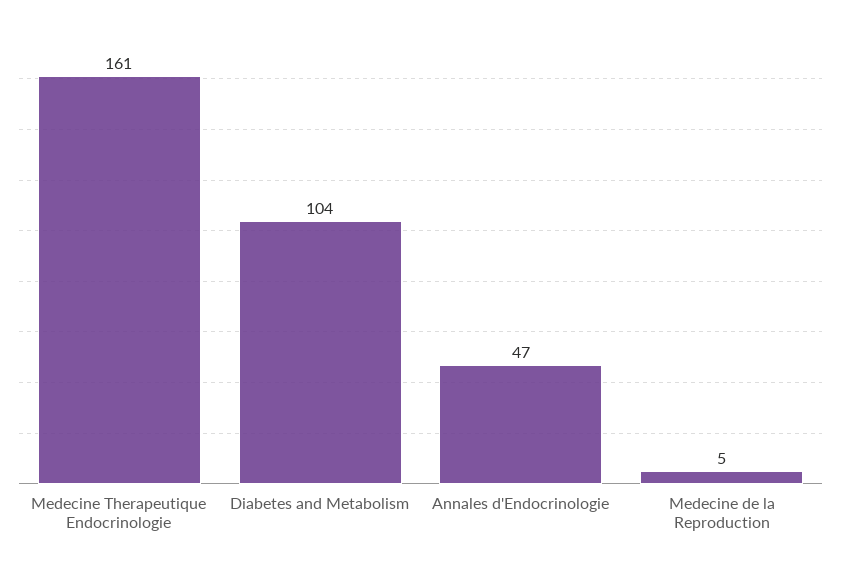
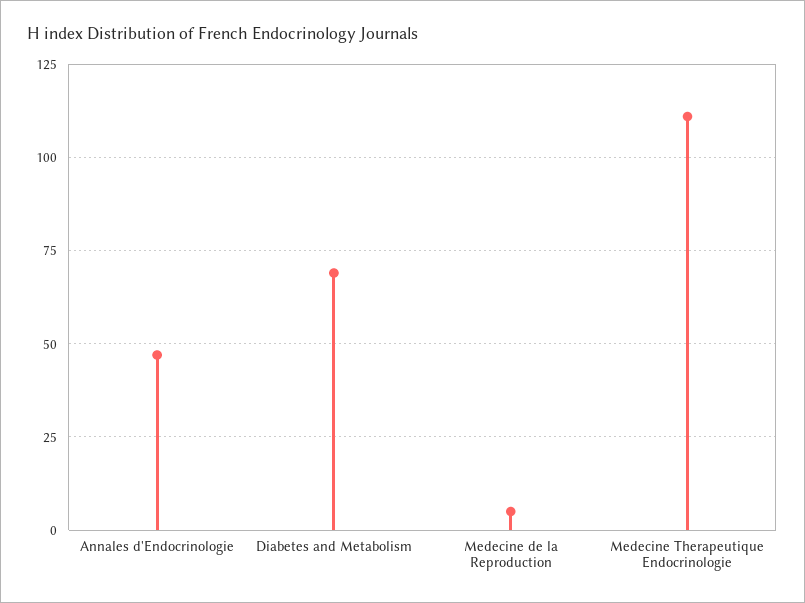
  {
-   "Medecine Therapeutique Endocrinologie": 161,
+   "Medecine Therapeutique Endocrinologie": 110,
-   "Diabetes and Metabolism": 104,
+   "Diabetes and Metabolism": 70,
    "Annales d'Endocrinologie": 47,
    "Medecine de la Reproduction": 5
  }

